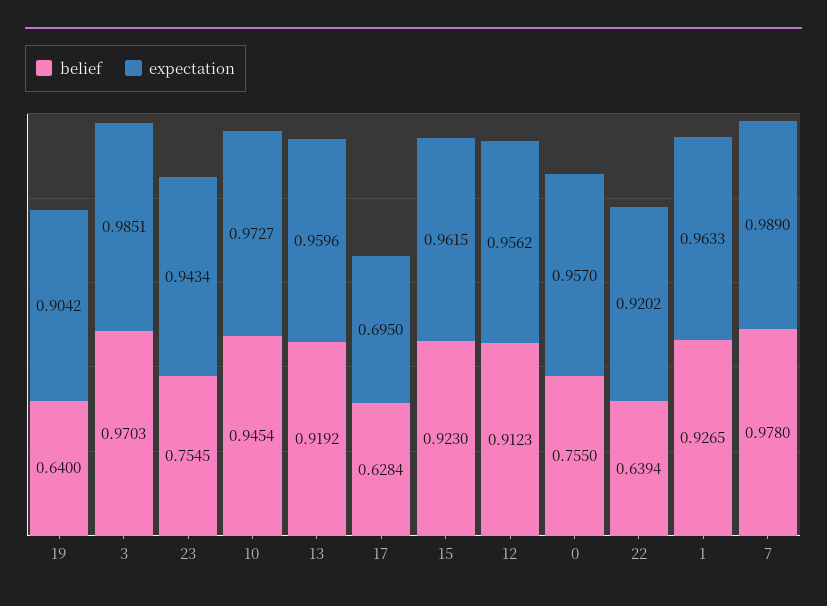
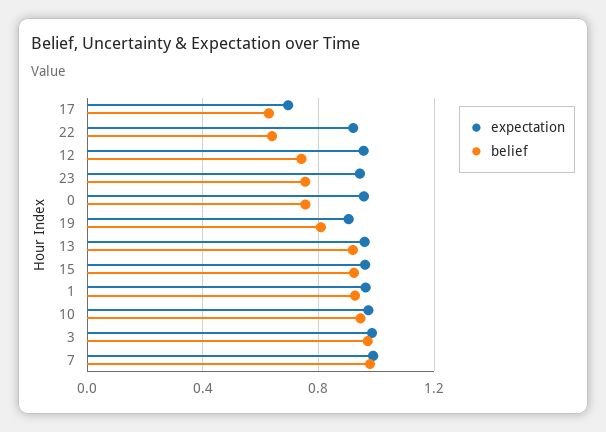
  {
    "belief": {
-     "19": 0.64,
+     "19": 0.8,
      "3": 0.9703,
      "23": 0.7545,
      "10": 0.9454,
      "13": 0.9192,
      "17": 0.6284,
      "15": 0.923,
-     "12": 0.9123,
+     "12": 0.75,
      "0": 0.755,
      "22": 0.6394,
      "1": 0.9265,
      "7": 0.978
    },
    "expectation": {
      "19": 0.9042,
      "3": 0.9851,
      "23": 0.9434,
      "10": 0.9727,
      "13": 0.9596,
      "17": 0.695,
      "15": 0.9615,
      "12": 0.9562,
      "0": 0.957,
      "22": 0.9202,
      "1": 0.9633,
      "7": 0.989
    }
  }

